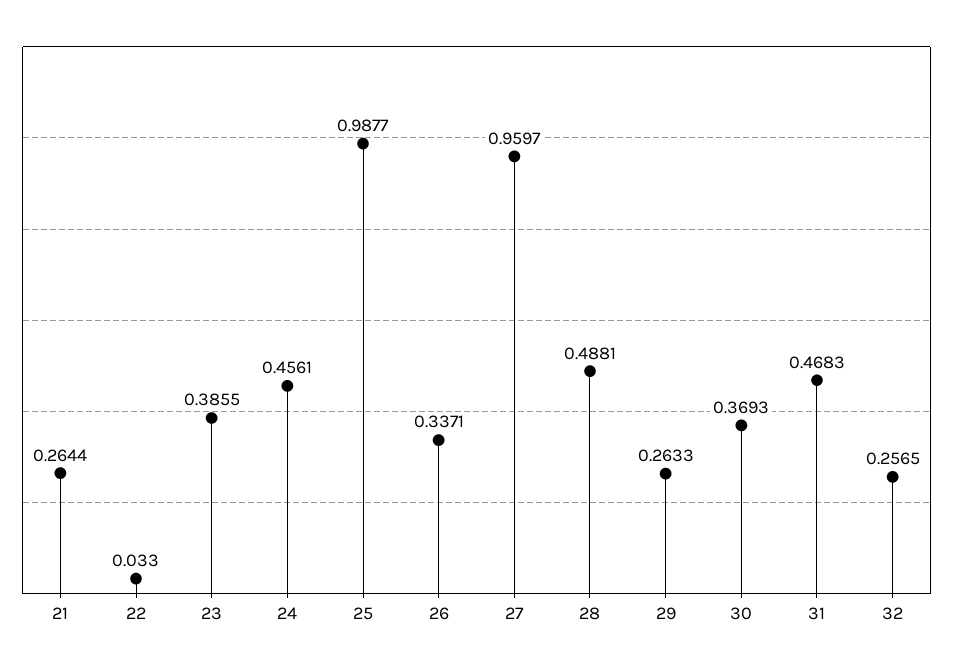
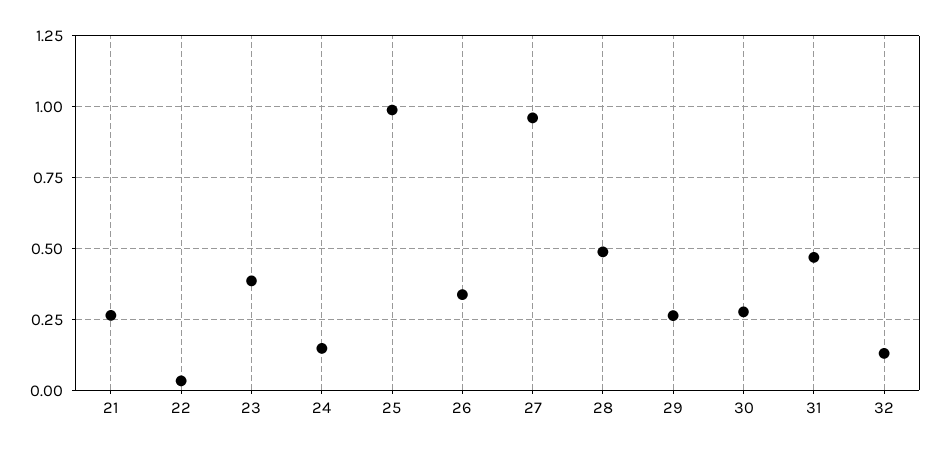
  {
    "21": 0.2644,
    "22": 0.033,
    "23": 0.3855,
-   "24": 0.4561,
+   "24": 0.15,
    "25": 0.9877,
    "26": 0.3371,
    "27": 0.9597,
    "28": 0.4881,
    "29": 0.2633,
-   "30": 0.3693,
+   "30": 0.275,
    "31": 0.4683,
-   "32": 0.2565
+   "32": 0.125
  }

